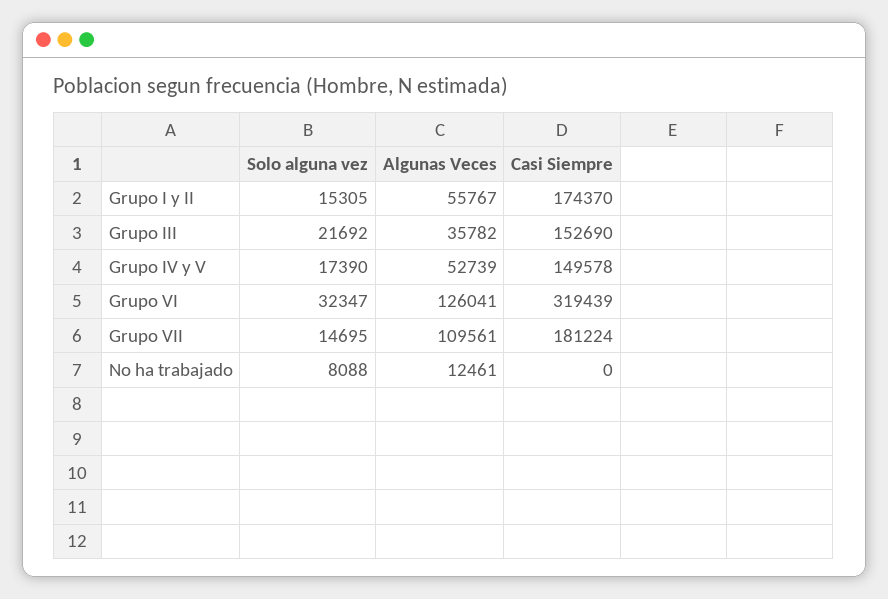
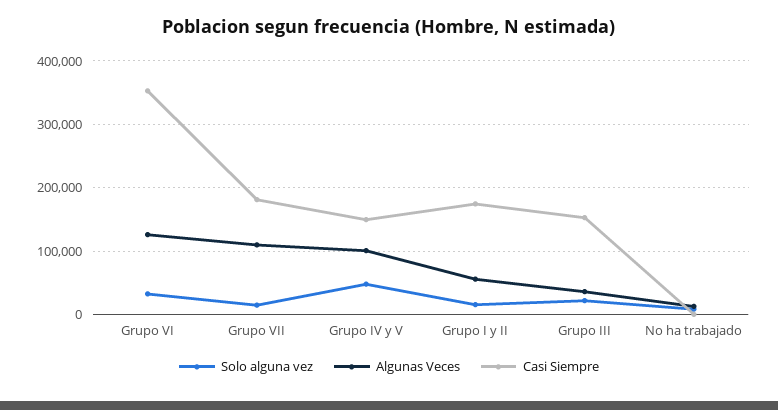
  {
    "Solo alguna vez": {
      "Grupo I y II": 15305,
      "Grupo III": 21692,
-     "Grupo IV y V": 17390,
+     "Grupo IV y V": 50000,
      "Grupo VI": 32347,
      "Grupo VII": 14695,
      "No ha trabajado": 8088
    },
    "Algunas Veces": {
      "Grupo I y II": 55767,
      "Grupo III": 35782,
-     "Grupo IV y V": 52739,
+     "Grupo IV y V": 100000,
      "Grupo VI": 126041,
      "Grupo VII": 109561,
      "No ha trabajado": 12461
    },
    "Casi Siempre": {
      "Grupo I y II": 174370,
      "Grupo III": 152690,
      "Grupo IV y V": 149578,
-     "Grupo VI": 319439,
+     "Grupo VI": 350000,
      "Grupo VII": 181224,
      "No ha trabajado": 0
    }
  }

